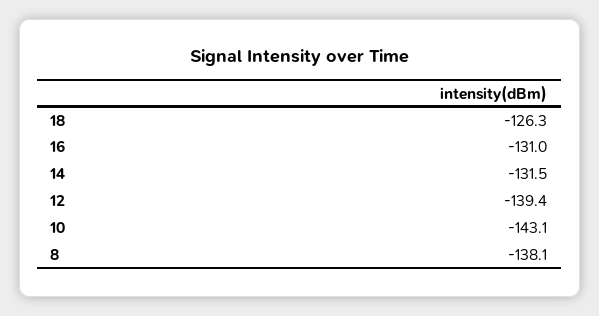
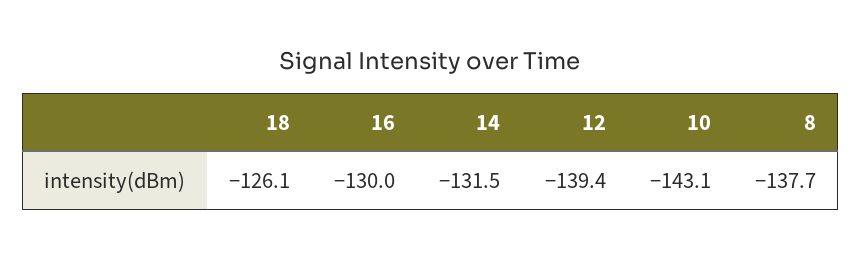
  {
-   "18": -126.3,
+   "18": -126.1,
-   "16": -131,
+   "16": -130,
    "14": -131.5,
    "12": -139.4,
    "10": -143.1,
-   "8": -138.1
+   "8": -137.7
  }

